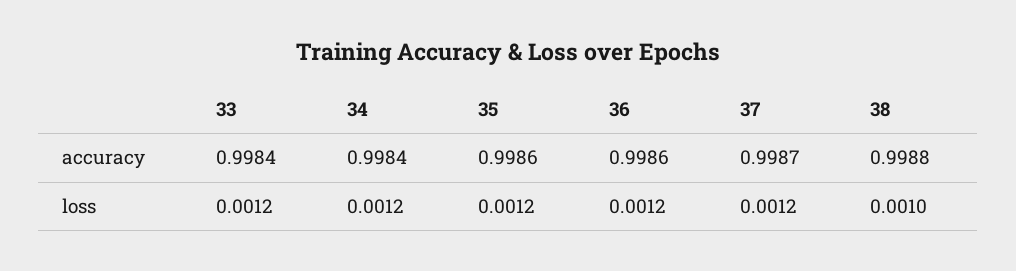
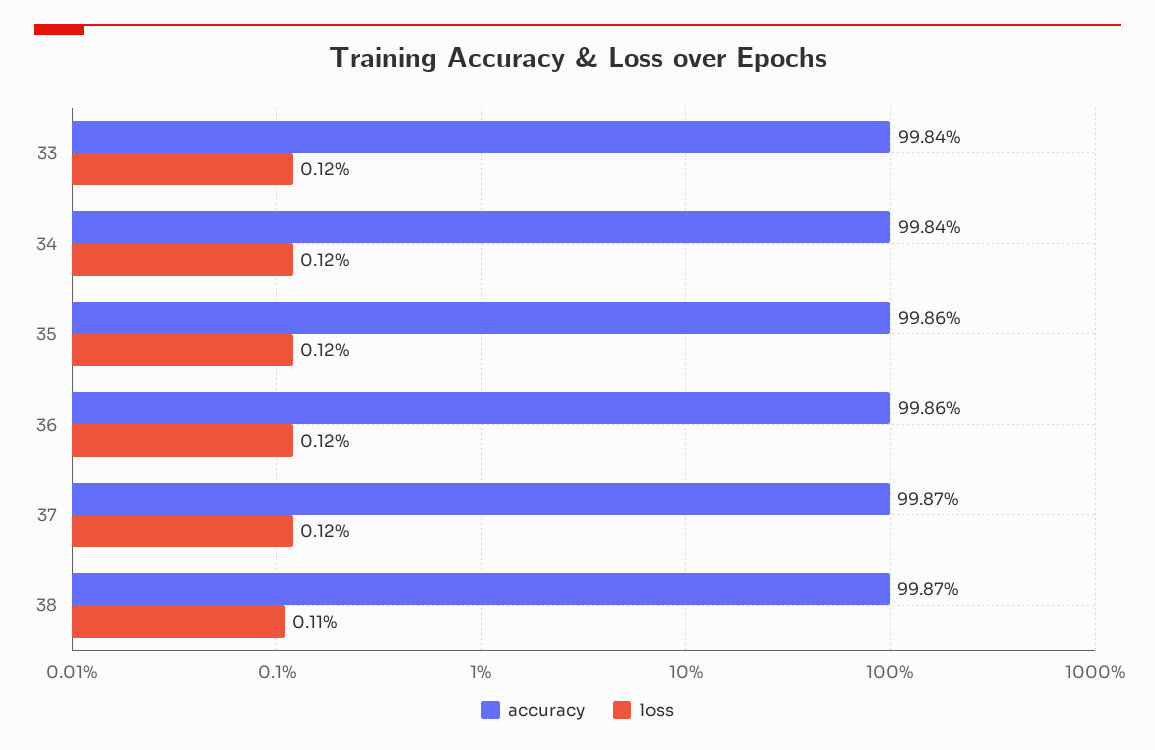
  {
    "accuracy": {
      "33": 0.9984,
      "34": 0.9984,
      "35": 0.9986,
      "36": 0.9986,
      "37": 0.9987,
-     "38": 0.9988
+     "38": 0.9987
    },
    "loss": {
      "33": 0.0012,
      "34": 0.0012,
      "35": 0.0012,
      "36": 0.0012,
      "37": 0.0012,
-     "38": 0.001
+     "38": 0.0011
    }
  }

